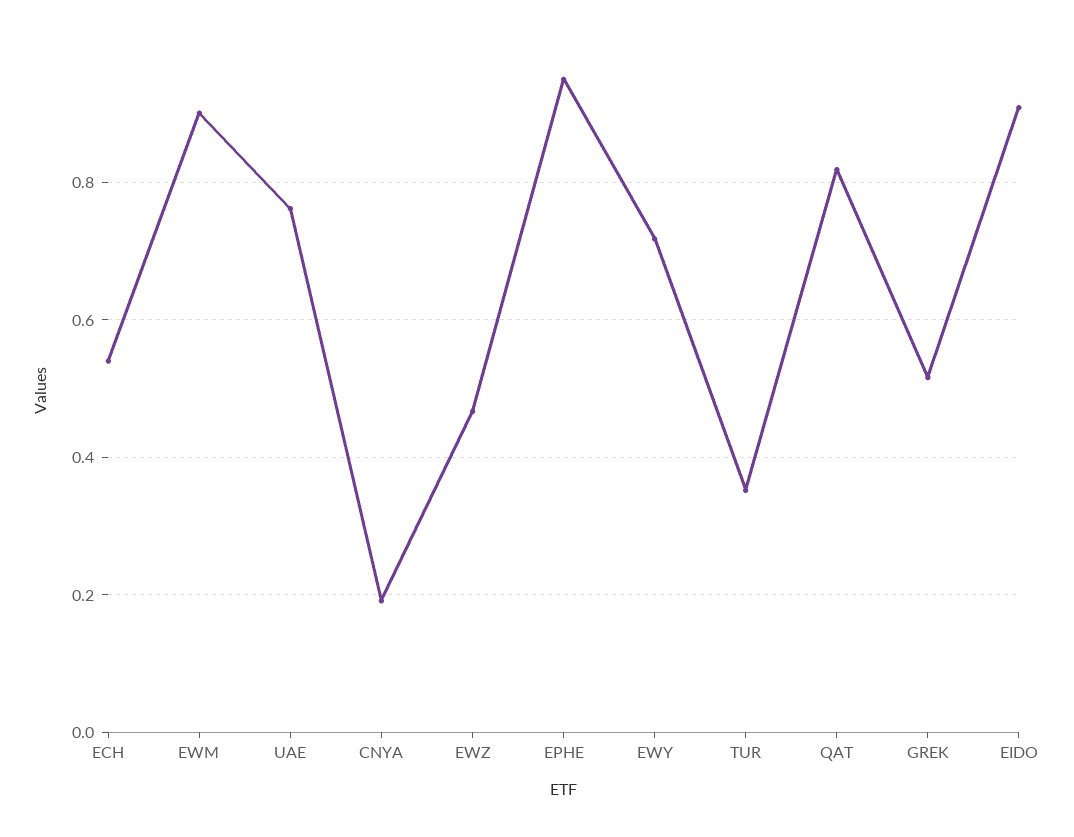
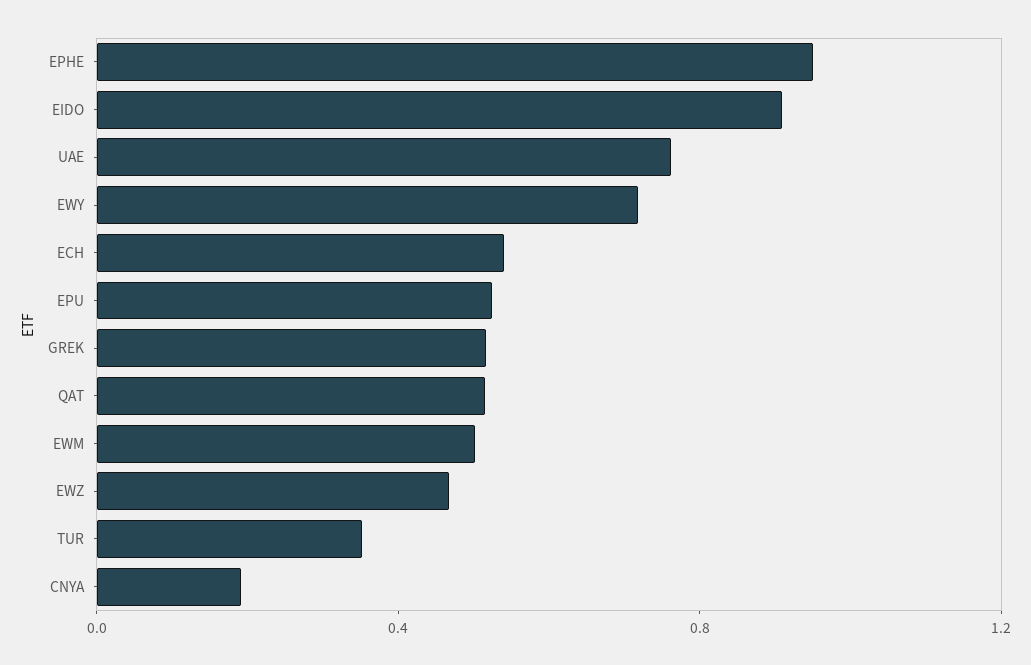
  {
    "ECH": 0.54,
-   "EWM": 0.9,
+   "EWM": 0.5,
    "UAE": 0.76,
    "CNYA": 0.2,
    "EWZ": 0.46,
    "EPHE": 0.96,
    "EWY": 0.72,
    "TUR": 0.36,
-   "QAT": 0.82,
+   "QAT": 0.5,
    "GREK": 0.52,
-   "EIDO": 0.9
+   "EIDO": 0.9,
+   "EPU": 0.5
  }

